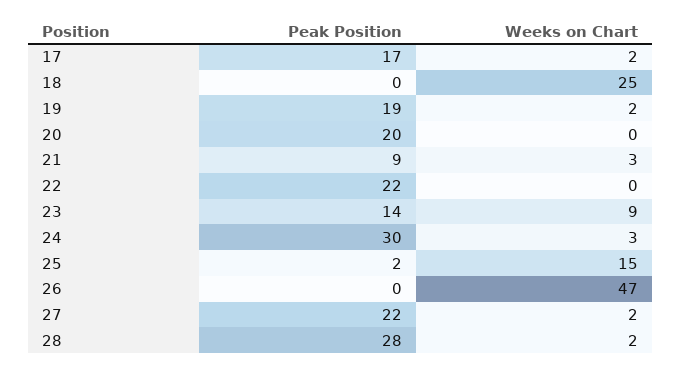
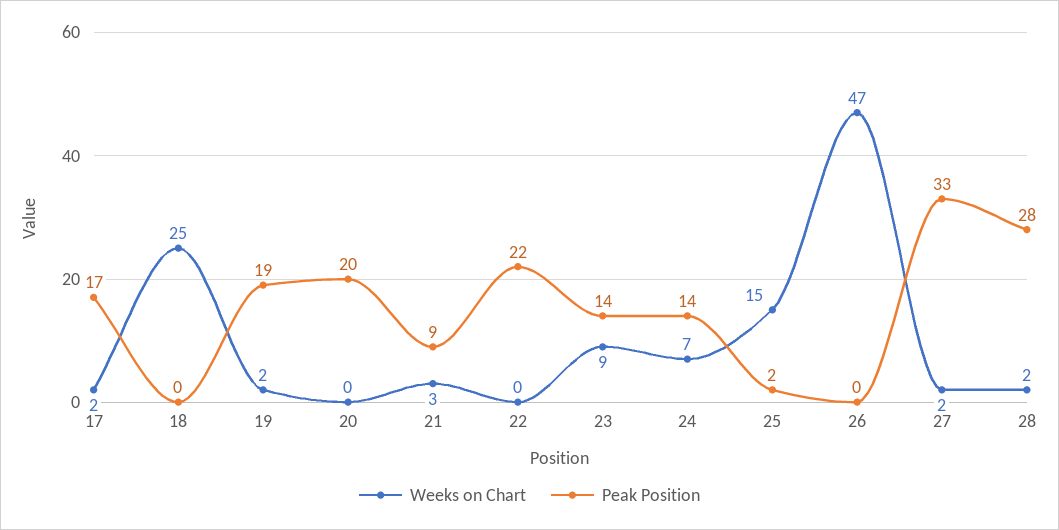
  {
    "Peak Position": {
      "17": 17,
      "18": 0,
      "19": 19,
      "20": 20,
      "21": 9,
      "22": 22,
      "23": 14,
-     "24": 30,
+     "24": 14,
      "25": 2,
      "26": 0,
-     "27": 22,
+     "27": 33,
      "28": 28
    },
    "Weeks on Chart": {
      "17": 2,
      "18": 25,
      "19": 2,
      "20": 0,
      "21": 3,
      "22": 0,
      "23": 9,
-     "24": 3,
+     "24": 7,
      "25": 15,
      "26": 47,
      "27": 2,
      "28": 2
    }
  }

